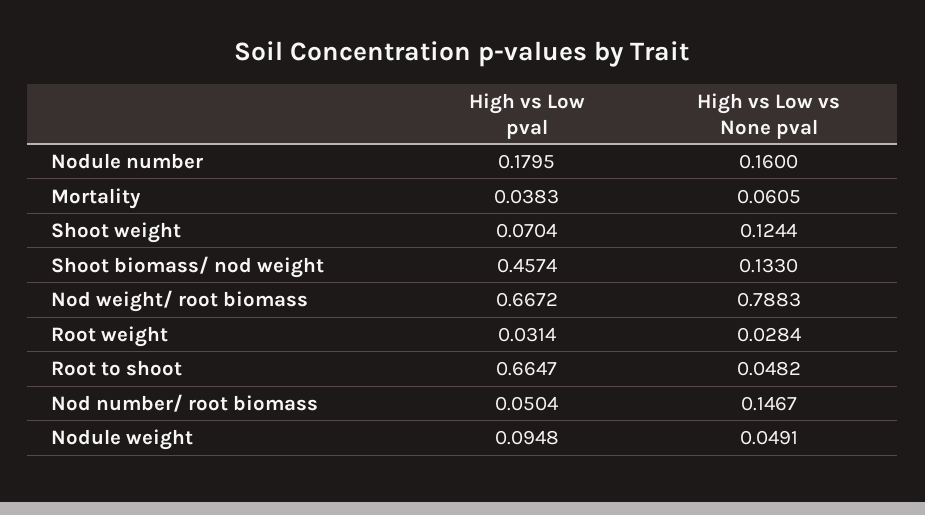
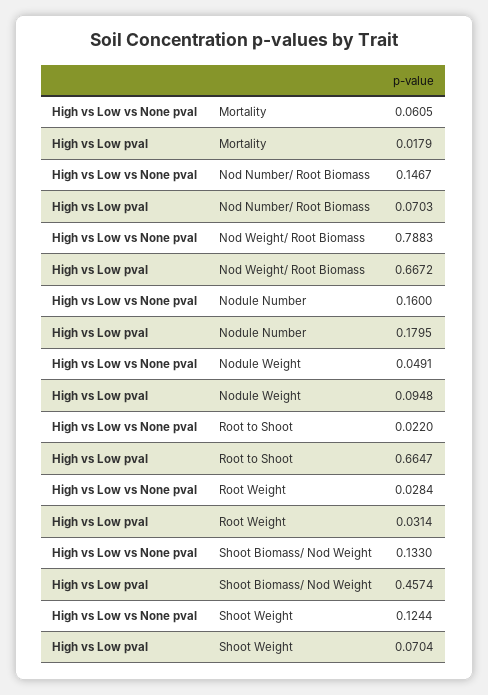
  {
    "High vs Low pval": {
      "Nodule number": 0.1795,
-     "Mortality": 0.0383,
+     "Mortality": 0.0179,
      "Shoot weight": 0.0704,
      "Shoot biomass/ nod weight": 0.4574,
      "Nod weight/ root biomass": 0.6672,
      "Root weight": 0.0314,
      "Root to shoot": 0.6647,
-     "Nod number/ root biomass": 0.0504,
+     "Nod number/ root biomass": 0.0703,
      "Nodule weight": 0.0948
    },
    "High vs Low vs None pval": {
      "Nodule number": 0.16,
      "Mortality": 0.0605,
      "Shoot weight": 0.1244,
      "Shoot biomass/ nod weight": 0.133,
      "Nod weight/ root biomass": 0.7883,
      "Root weight": 0.0284,
-     "Root to shoot": 0.0482,
+     "Root to shoot": 0.022,
      "Nod number/ root biomass": 0.1467,
      "Nodule weight": 0.0491
    }
  }

